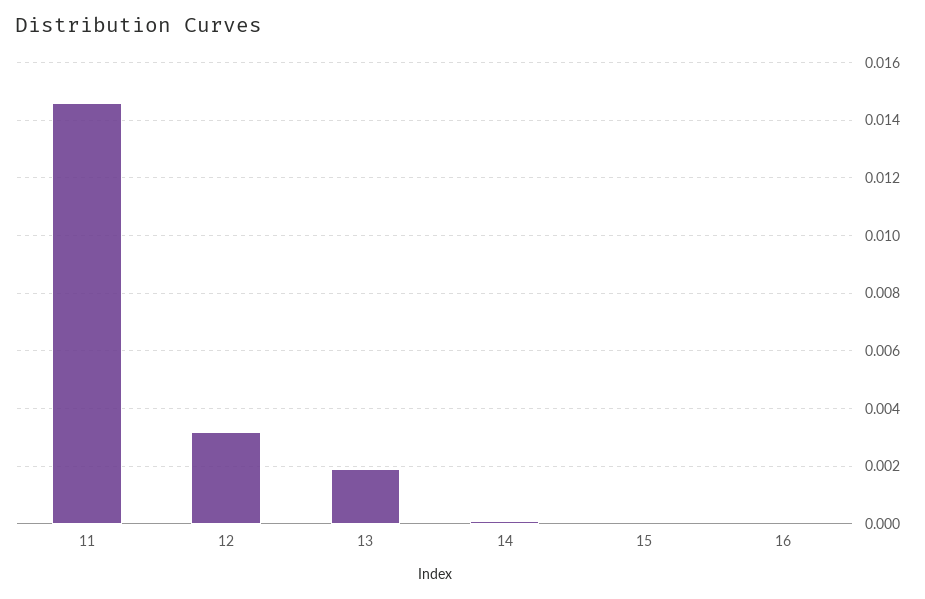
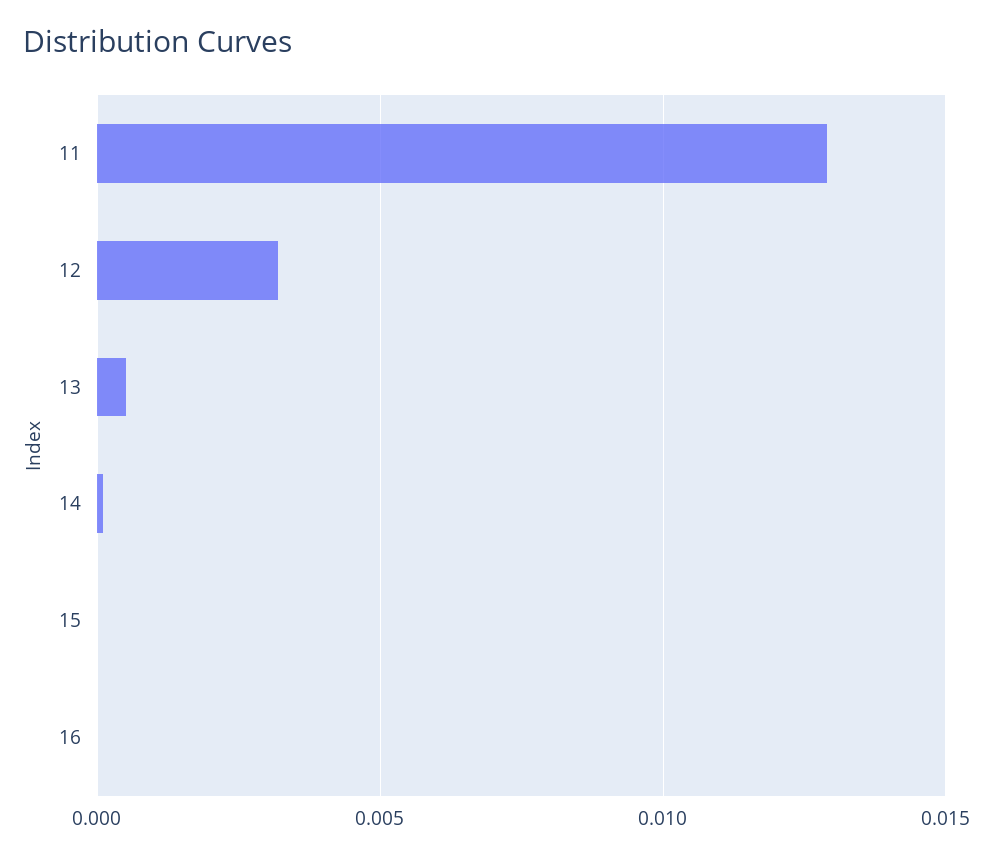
  {
-   "11": 0.0145,
+   "11": 0.013,
    "12": 0.003,
-   "13": 0.002,
+   "13": 0.0005,
    "14": 0,
    "15": 0,
    "16": 0
  }

